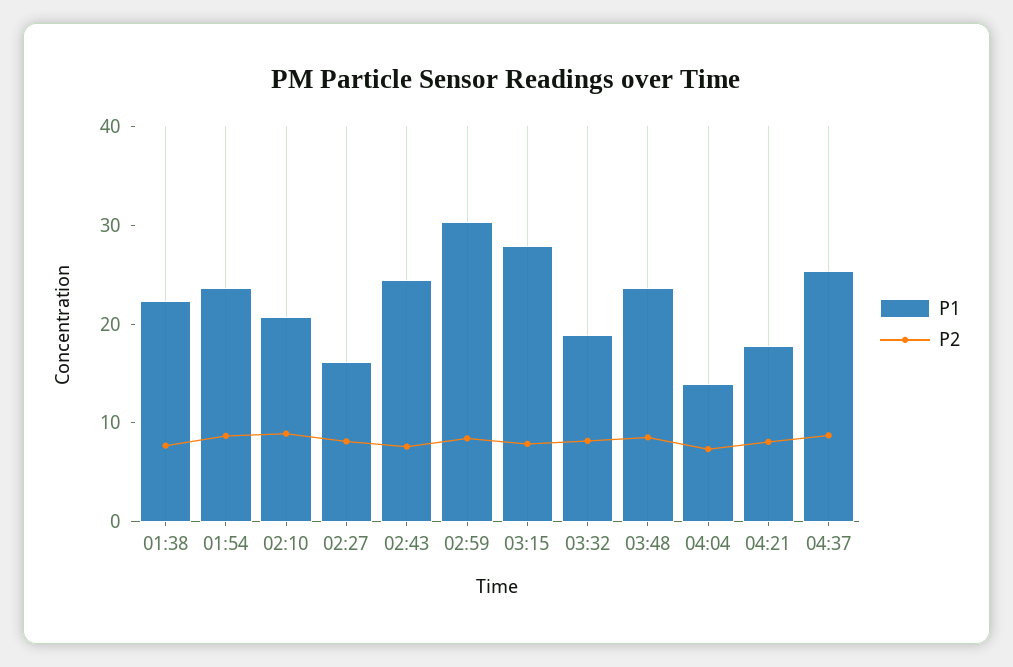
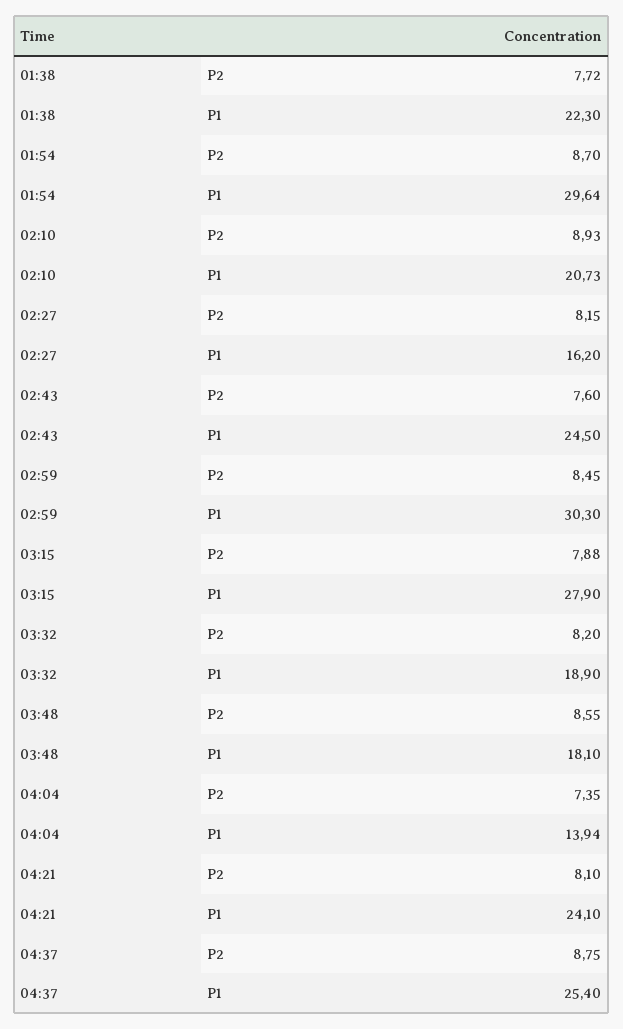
  {
    "P1": {
      "01:38": 22.3,
-     "01:54": 24,
+     "01:54": 29.64,
      "02:10": 20.73,
      "02:27": 16.2,
      "02:43": 24.5,
      "02:59": 30.3,
      "03:15": 27.9,
      "03:32": 18.9,
-     "03:48": 24,
+     "03:48": 18.1,
      "04:04": 13.94,
-     "04:21": 18,
+     "04:21": 24.1,
      "04:37": 25.4
    },
    "P2": {
      "01:38": 7.72,
      "01:54": 8.7,
      "02:10": 8.93,
      "02:27": 8.15,
      "02:43": 7.6,
      "02:59": 8.45,
      "03:15": 7.88,
      "03:32": 8.2,
      "03:48": 8.55,
      "04:04": 7.35,
      "04:21": 8.1,
      "04:37": 8.75
    }
  }

